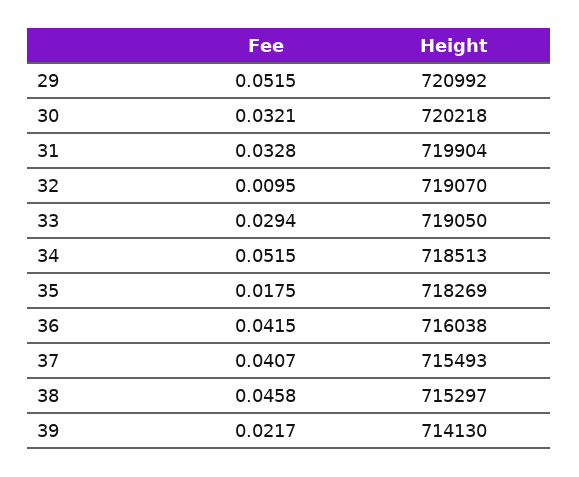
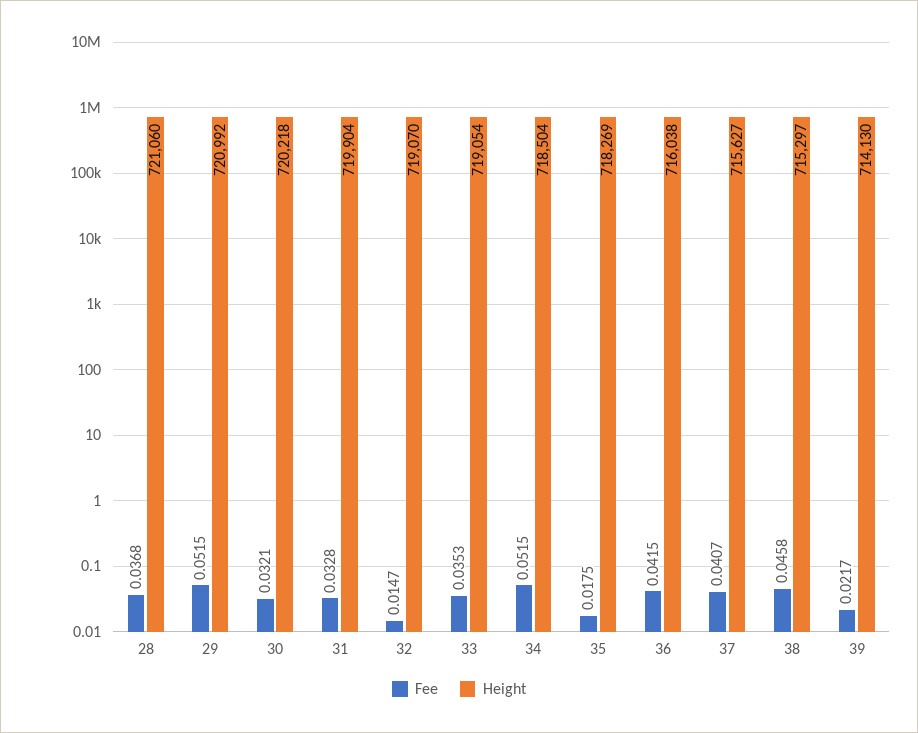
  {
    "Fee": {
      "29": 0.0515,
      "30": 0.0321,
      "31": 0.0328,
-     "32": 0.0095,
+     "32": 0.0147,
-     "33": 0.0294,
+     "33": 0.0353,
      "34": 0.0515,
      "35": 0.0175,
      "36": 0.0415,
      "37": 0.0407,
      "38": 0.0458,
-     "39": 0.0217
+     "39": 0.0217,
+     "28": 0.0368
    },
    "Height": {
      "29": 720992,
      "30": 720218,
      "31": 719904,
      "32": 719070,
-     "33": 719050,
+     "33": 719054,
-     "34": 718513,
+     "34": 718504,
      "35": 718269,
      "36": 716038,
-     "37": 715493,
+     "37": 715627,
      "38": 715297,
-     "39": 714130
+     "39": 714130,
+     "28": 721060
    }
  }

